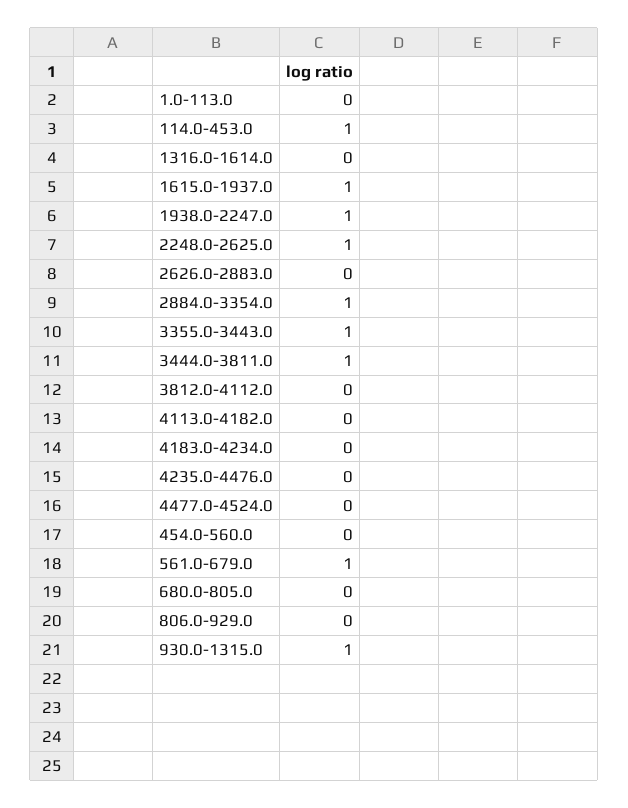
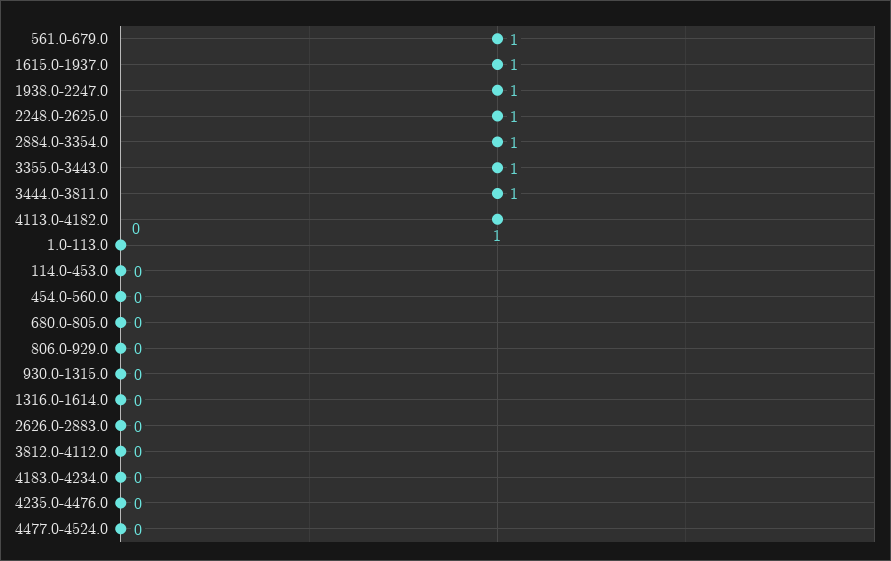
  {
    "1.0-113.0": 0,
-   "114.0-453.0": 1,
+   "114.0-453.0": 0,
    "1316.0-1614.0": 0,
    "1615.0-1937.0": 1,
    "1938.0-2247.0": 1,
    "2248.0-2625.0": 1,
    "2626.0-2883.0": 0,
    "2884.0-3354.0": 1,
    "3355.0-3443.0": 1,
    "3444.0-3811.0": 1,
    "3812.0-4112.0": 0,
-   "4113.0-4182.0": 0,
+   "4113.0-4182.0": 1,
    "4183.0-4234.0": 0,
    "4235.0-4476.0": 0,
    "4477.0-4524.0": 0,
    "454.0-560.0": 0,
    "561.0-679.0": 1,
    "680.0-805.0": 0,
    "806.0-929.0": 0,
-   "930.0-1315.0": 1
+   "930.0-1315.0": 0
  }

